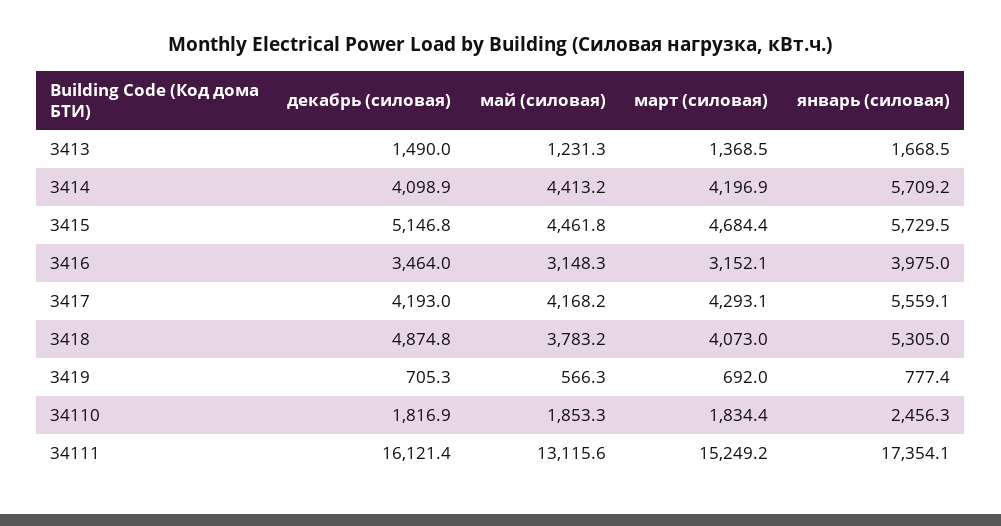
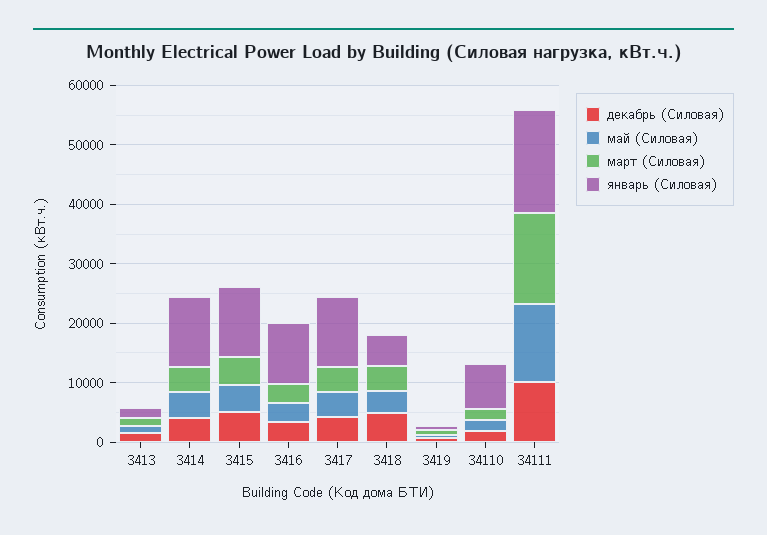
  {
    "декабрь (силовая)": {
      "3413": 1490,
      "3414": 4098.9,
      "3415": 5146.8,
      "3416": 3464,
      "3417": 4193,
      "3418": 4874.8,
      "3419": 705.3,
      "34110": 1816.9,
-     "34111": 16121.4
+     "34111": 10000
    },
    "май (силовая)": {
      "3413": 1231.3,
      "3414": 4413.2,
      "3415": 4461.8,
      "3416": 3148.3,
      "3417": 4168.2,
      "3418": 3783.2,
      "3419": 566.3,
      "34110": 1853.3,
      "34111": 13115.6
    },
    "март (силовая)": {
      "3413": 1368.5,
      "3414": 4196.9,
      "3415": 4684.4,
      "3416": 3152.1,
      "3417": 4293.1,
      "3418": 4073,
      "3419": 692,
      "34110": 1834.4,
      "34111": 15249.2
    },
    "январь (силовая)": {
      "3413": 1668.5,
-     "3414": 5709.2,
+     "3414": 12000,
-     "3415": 5729.5,
+     "3415": 12000,
-     "3416": 3975,
+     "3416": 10000,
-     "3417": 5559.1,
+     "3417": 12000,
      "3418": 5305,
      "3419": 777.4,
-     "34110": 2456.3,
+     "34110": 8000,
      "34111": 17354.1
    }
  }

